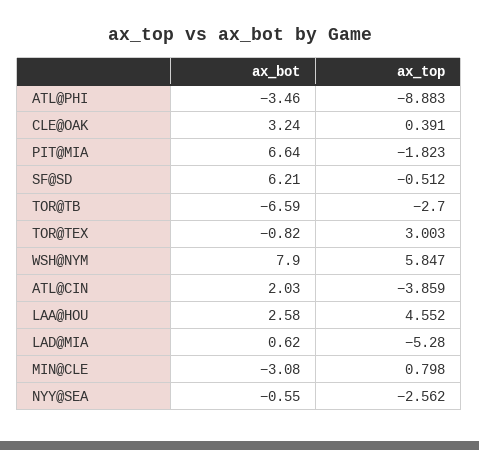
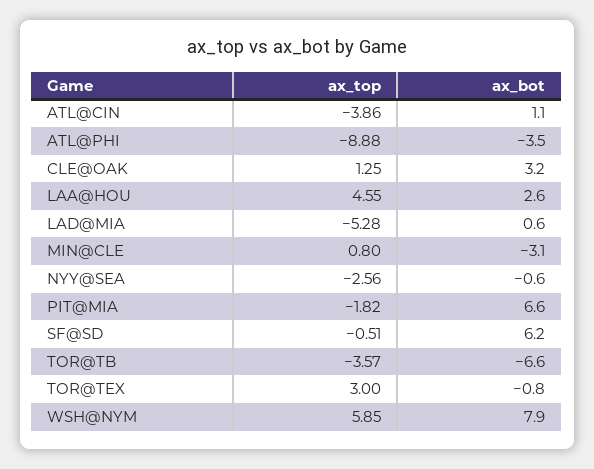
  {
    "ax_bot": {
      "ATL@PHI": -3.46,
      "CLE@OAK": 3.24,
      "PIT@MIA": 6.64,
      "SF@SD": 6.21,
      "TOR@TB": -6.59,
      "TOR@TEX": -0.82,
      "WSH@NYM": 7.9,
-     "ATL@CIN": 2.03,
+     "ATL@CIN": 1.1,
      "LAA@HOU": 2.58,
      "LAD@MIA": 0.62,
      "MIN@CLE": -3.08,
      "NYY@SEA": -0.55
    },
    "ax_top": {
      "ATL@PHI": -8.883,
-     "CLE@OAK": 0.391,
+     "CLE@OAK": 1.25,
      "PIT@MIA": -1.823,
      "SF@SD": -0.512,
-     "TOR@TB": -2.7,
+     "TOR@TB": -3.57,
      "TOR@TEX": 3.003,
      "WSH@NYM": 5.847,
      "ATL@CIN": -3.859,
      "LAA@HOU": 4.552,
      "LAD@MIA": -5.28,
      "MIN@CLE": 0.798,
      "NYY@SEA": -2.562
    }
  }

